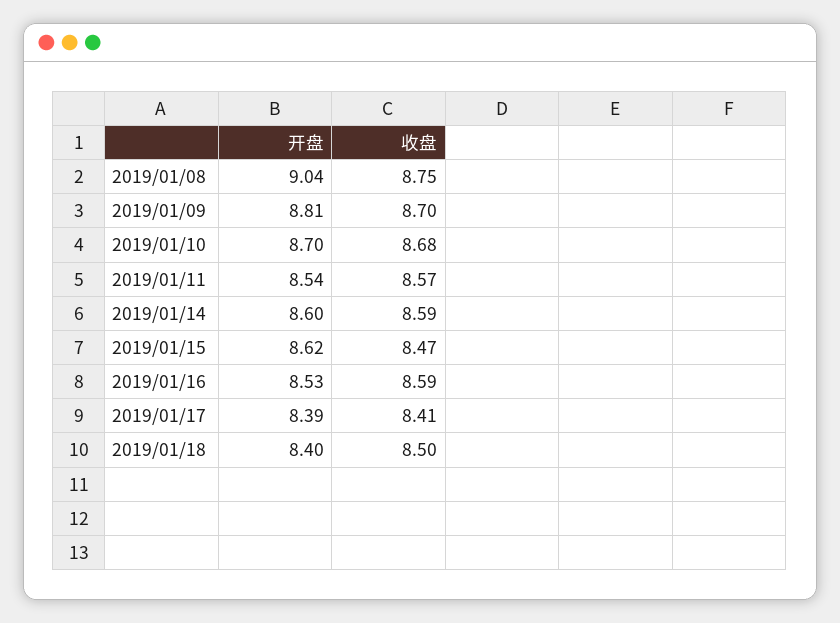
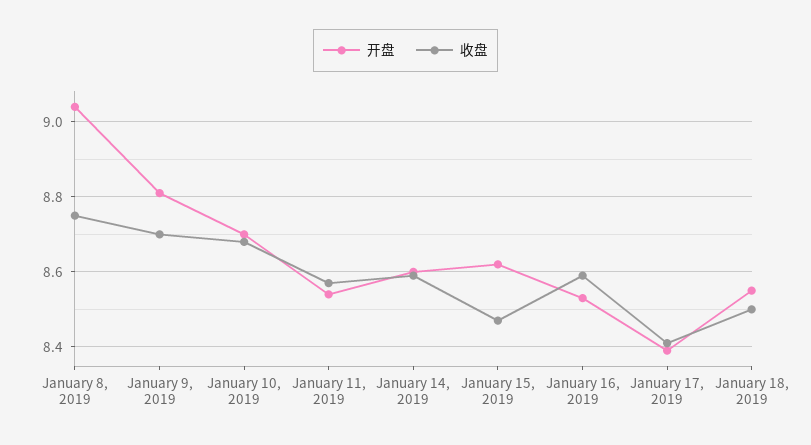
  {
    "开盘": {
      "2019/01/08": 9.04,
      "2019/01/09": 8.81,
      "2019/01/10": 8.7,
      "2019/01/11": 8.54,
      "2019/01/14": 8.6,
      "2019/01/15": 8.62,
      "2019/01/16": 8.53,
      "2019/01/17": 8.39,
-     "2019/01/18": 8.4
+     "2019/01/18": 8.55
    },
    "收盘": {
      "2019/01/08": 8.75,
      "2019/01/09": 8.7,
      "2019/01/10": 8.68,
      "2019/01/11": 8.57,
      "2019/01/14": 8.59,
      "2019/01/15": 8.47,
      "2019/01/16": 8.59,
      "2019/01/17": 8.41,
      "2019/01/18": 8.5
    }
  }

